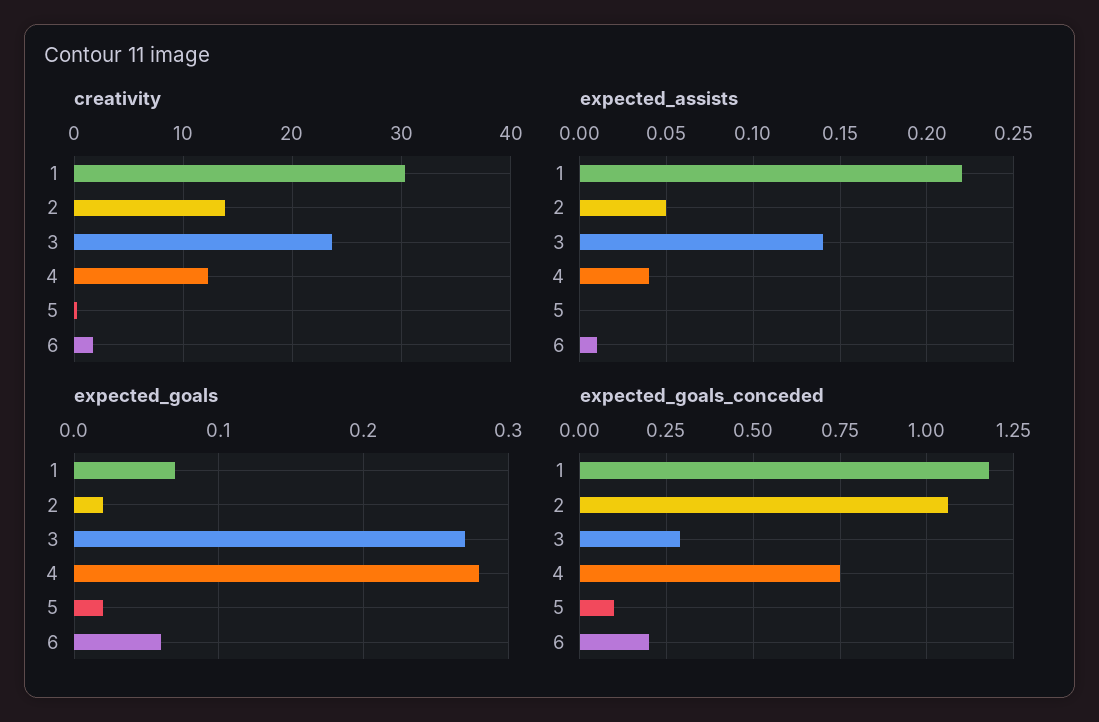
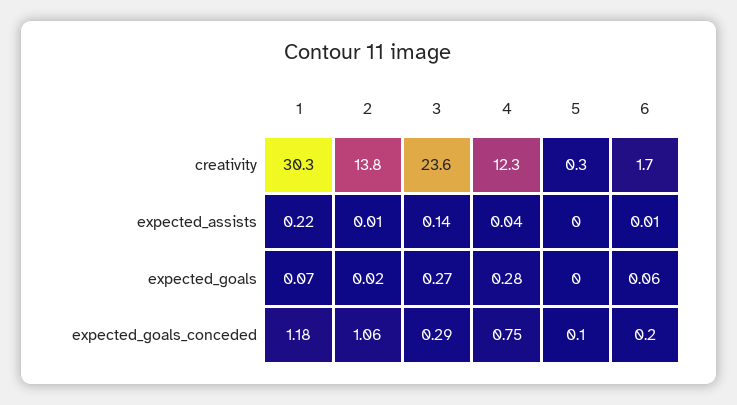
  {
    "creativity": {
      "1": 30.3,
      "2": 13.8,
      "3": 23.6,
      "4": 12.3,
      "5": 0.3,
      "6": 1.7
    },
    "expected_assists": {
      "1": 0.22,
-     "2": 0.05,
+     "2": 0.01,
      "3": 0.14,
      "4": 0.04,
      "5": 0,
      "6": 0.01
    },
    "expected_goals": {
      "1": 0.07,
      "2": 0.02,
      "3": 0.27,
      "4": 0.28,
-     "5": 0.02,
+     "5": 0,
      "6": 0.06
    },
    "expected_goals_conceded": {
      "1": 1.18,
      "2": 1.06,
      "3": 0.29,
      "4": 0.75,
      "5": 0.1,
      "6": 0.2
    }
  }

